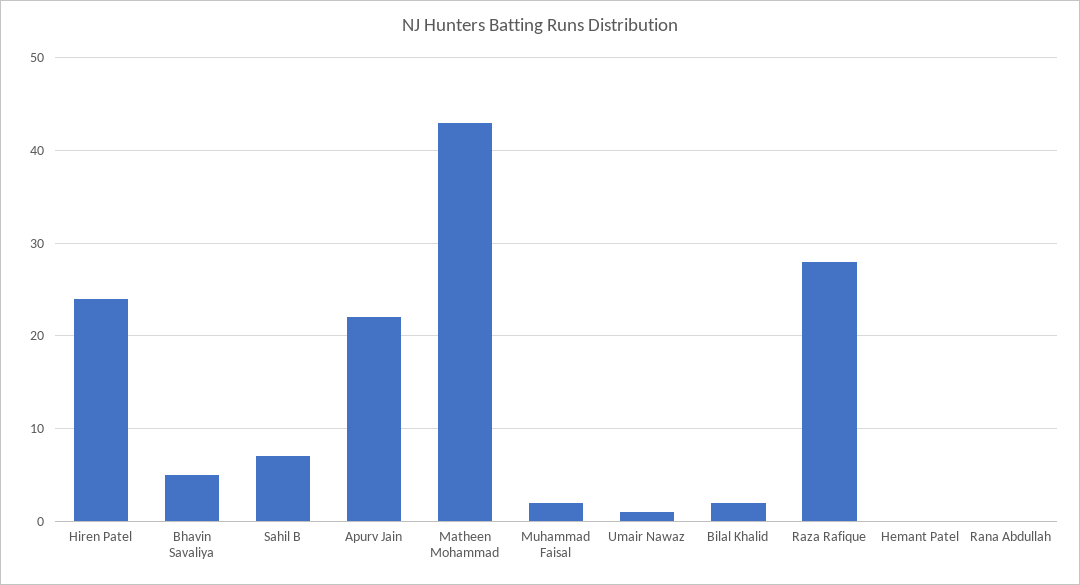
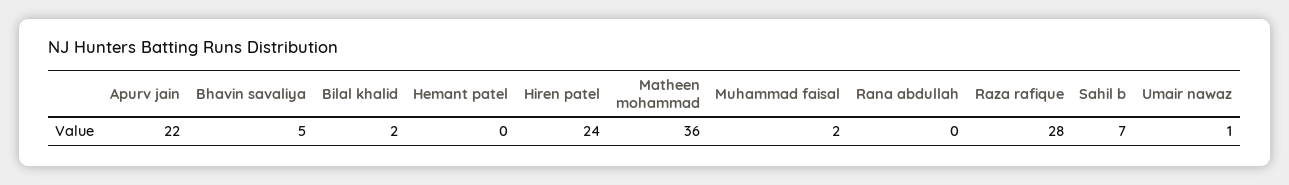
  {
    "Hiren Patel": 24,
    "Bhavin Savaliya": 5,
    "Sahil B": 7,
    "Apurv Jain": 22,
-   "Matheen Mohammad": 43,
+   "Matheen Mohammad": 36,
    "Muhammad Faisal": 2,
    "Umair Nawaz": 1,
    "Bilal Khalid": 2,
    "Raza Rafique": 28,
    "Hemant Patel": 0,
    "Rana Abdullah": 0
  }

